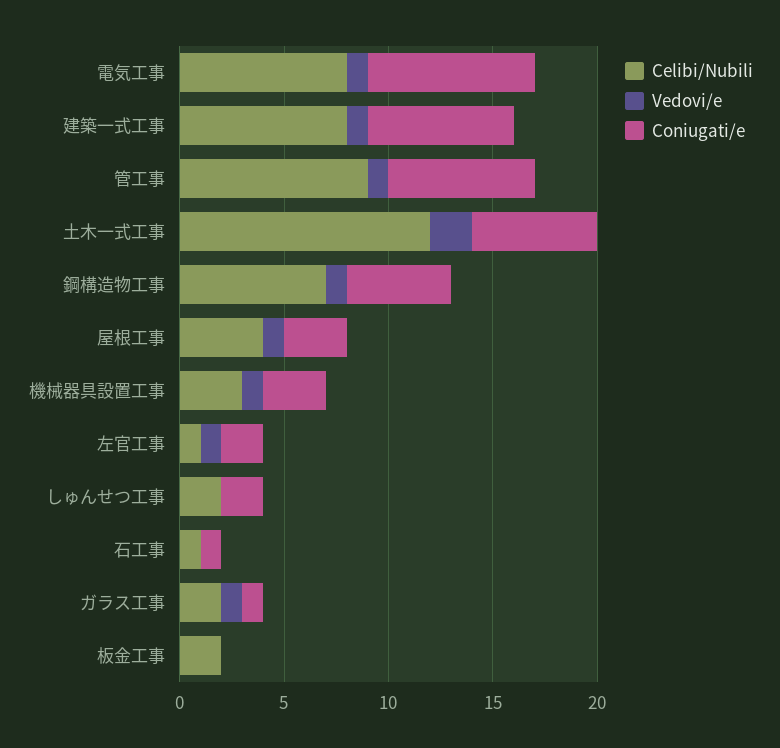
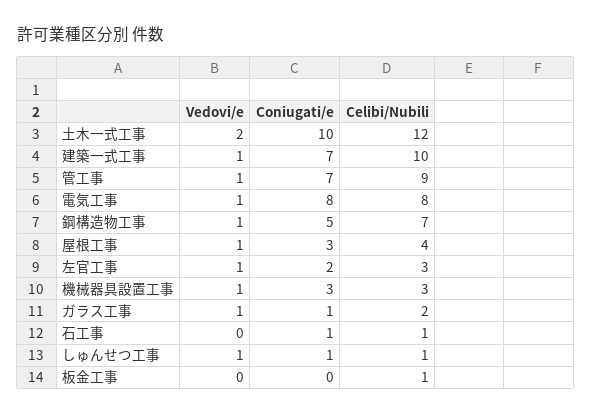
  {
    "Celibi/Nubili": {
      "電気工事": 8,
-     "建築一式工事": 8,
+     "建築一式工事": 10,
      "管工事": 9,
      "土木一式工事": 12,
      "鋼構造物工事": 7,
      "屋根工事": 4,
      "機械器具設置工事": 3,
-     "左官工事": 1,
+     "左官工事": 3,
-     "しゅんせつ工事": 2,
+     "しゅんせつ工事": 1,
      "石工事": 1,
      "ガラス工事": 2,
-     "板金工事": 2
+     "板金工事": 1
    },
    "Vedovi/e": {
      "電気工事": 1,
      "建築一式工事": 1,
      "管工事": 1,
      "土木一式工事": 2,
      "鋼構造物工事": 1,
      "屋根工事": 1,
      "機械器具設置工事": 1,
      "左官工事": 1,
-     "しゅんせつ工事": 0,
+     "しゅんせつ工事": 1,
      "石工事": 0,
      "ガラス工事": 1,
      "板金工事": 0
    },
    "Coniugati/e": {
      "電気工事": 8,
      "建築一式工事": 7,
      "管工事": 7,
-     "土木一式工事": 6,
+     "土木一式工事": 10,
      "鋼構造物工事": 5,
      "屋根工事": 3,
      "機械器具設置工事": 3,
      "左官工事": 2,
-     "しゅんせつ工事": 2,
+     "しゅんせつ工事": 1,
      "石工事": 1,
      "ガラス工事": 1,
      "板金工事": 0
    }
  }

